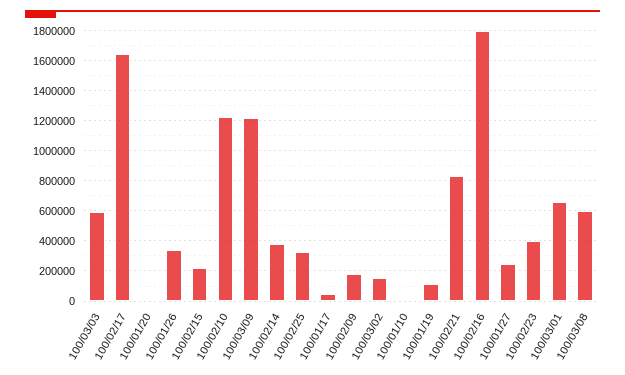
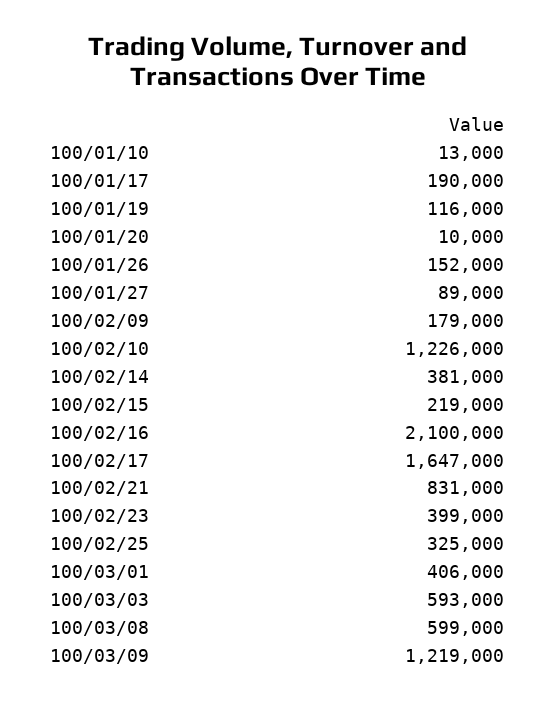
  {
    "100/03/03": 593000,
    "100/02/17": 1647000,
    "100/01/20": 10000,
-   "100/01/26": 350000,
+   "100/01/26": 152000,
    "100/02/15": 219000,
    "100/02/10": 1226000,
    "100/03/09": 1219000,
    "100/02/14": 381000,
    "100/02/25": 325000,
-   "100/01/17": 50000,
+   "100/01/17": 190000,
    "100/02/09": 179000,
-   "100/03/02": 150000,
    "100/01/10": 13000,
    "100/01/19": 116000,
    "100/02/21": 831000,
-   "100/02/16": 1800000,
+   "100/02/16": 2100000,
-   "100/01/27": 250000,
+   "100/01/27": 89000,
    "100/02/23": 399000,
-   "100/03/01": 650000,
+   "100/03/01": 406000,
    "100/03/08": 599000
  }

